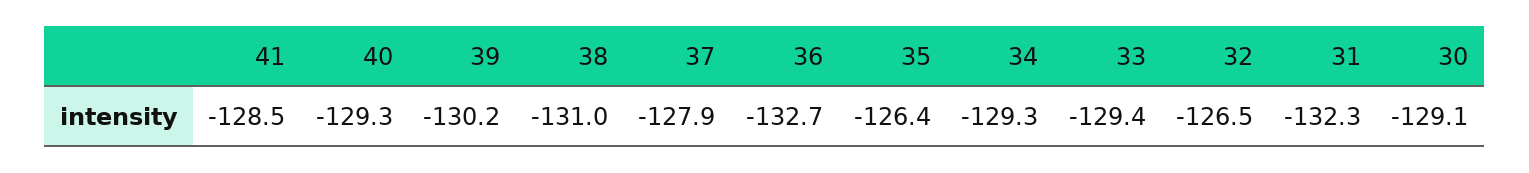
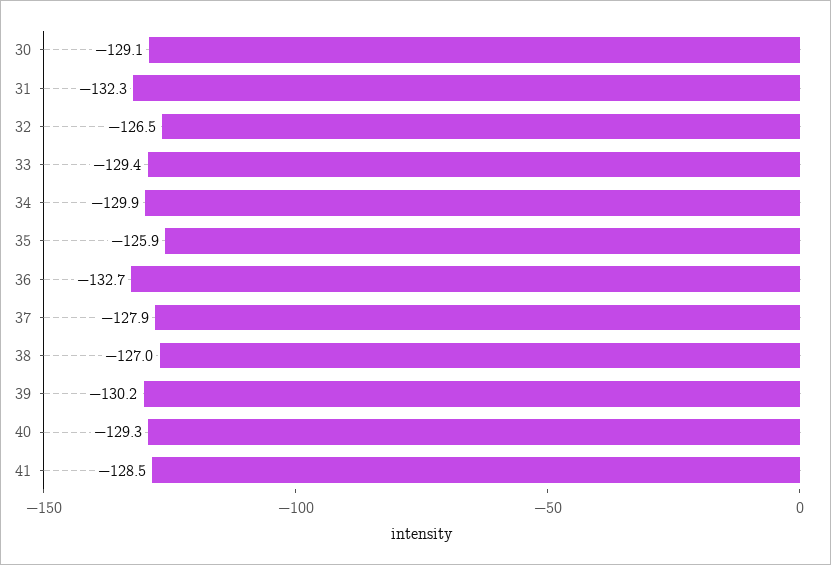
  {
    "41": -128.5,
    "40": -129.3,
    "39": -130.2,
-   "38": -131,
+   "38": -127,
    "37": -127.9,
    "36": -132.7,
-   "35": -126.4,
+   "35": -125.9,
-   "34": -129.3,
+   "34": -129.9,
    "33": -129.4,
    "32": -126.5,
    "31": -132.3,
    "30": -129.1
  }

